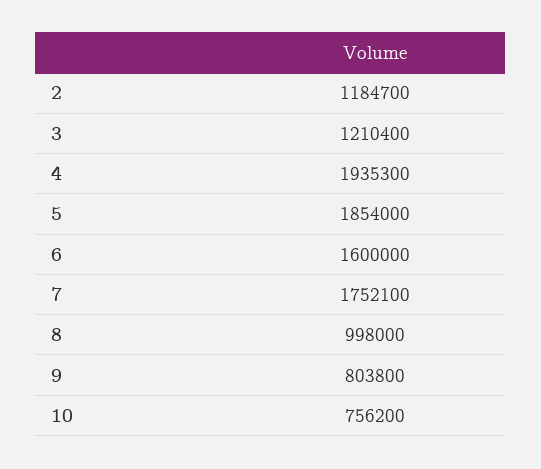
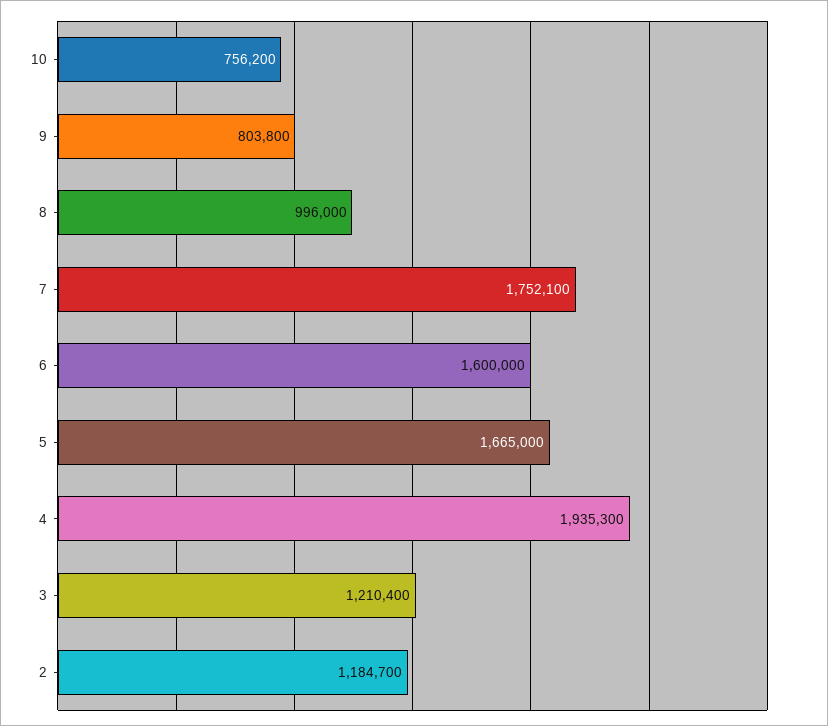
  {
    "2": 1184700,
    "3": 1210400,
    "4": 1935300,
-   "5": 1854000,
+   "5": 1665000,
    "6": 1600000,
    "7": 1752100,
-   "8": 998000,
+   "8": 996000,
    "9": 803800,
    "10": 756200
  }

